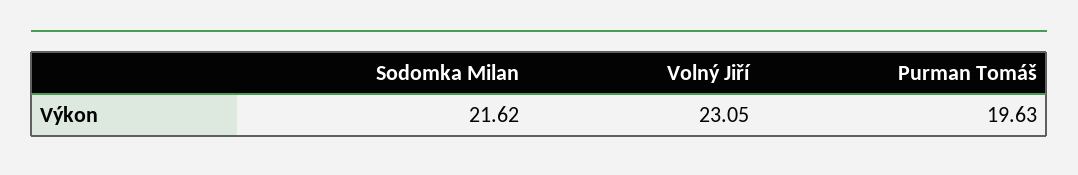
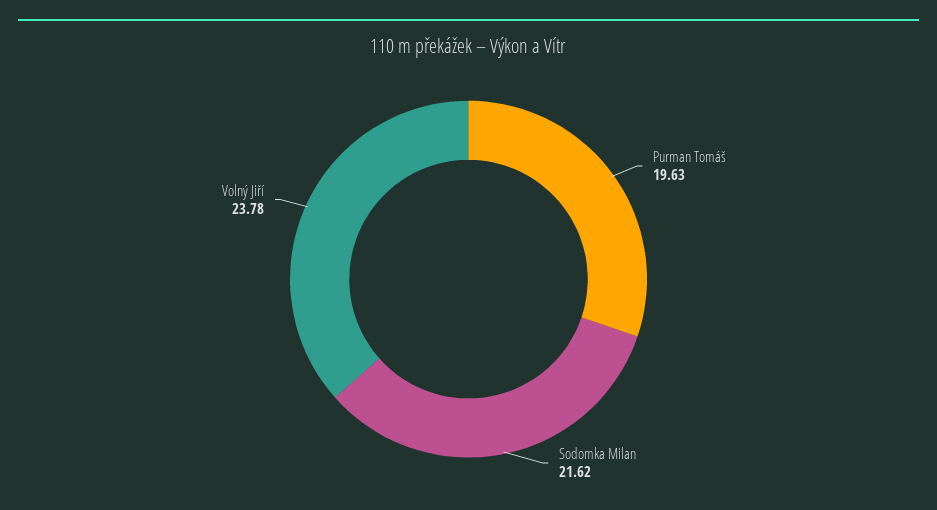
  {
    "Sodomka Milan": 21.62,
-   "Volný Jiří": 23.05,
+   "Volný Jiří": 23.78,
    "Purman Tomáš": 19.63
  }

